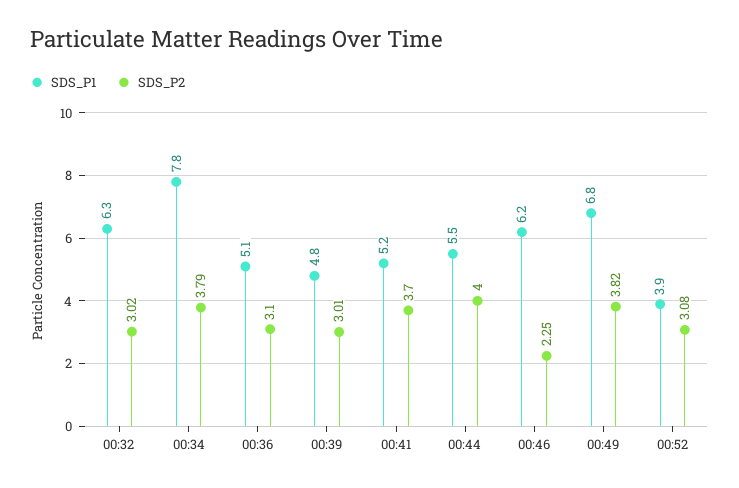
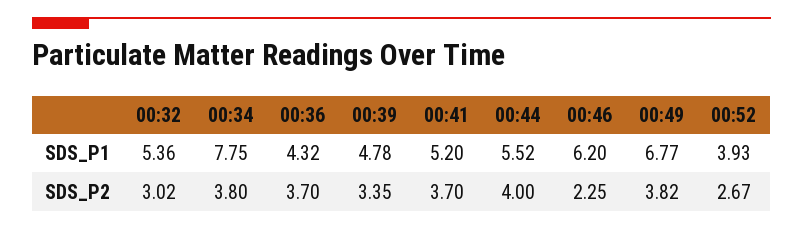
  {
    "SDS_P1": {
-     "00:32": 6.3,
+     "00:32": 5.36,
      "00:34": 7.75,
-     "00:36": 5.1,
+     "00:36": 4.32,
      "00:39": 4.78,
      "00:41": 5.2,
      "00:44": 5.52,
      "00:46": 6.2,
      "00:49": 6.77,
      "00:52": 3.93
    },
    "SDS_P2": {
      "00:32": 3.02,
-     "00:34": 3.79,
+     "00:34": 3.8,
-     "00:36": 3.1,
+     "00:36": 3.7,
-     "00:39": 3.01,
+     "00:39": 3.35,
      "00:41": 3.7,
      "00:44": 4,
      "00:46": 2.25,
      "00:49": 3.82,
-     "00:52": 3.08
+     "00:52": 2.67
    }
  }

